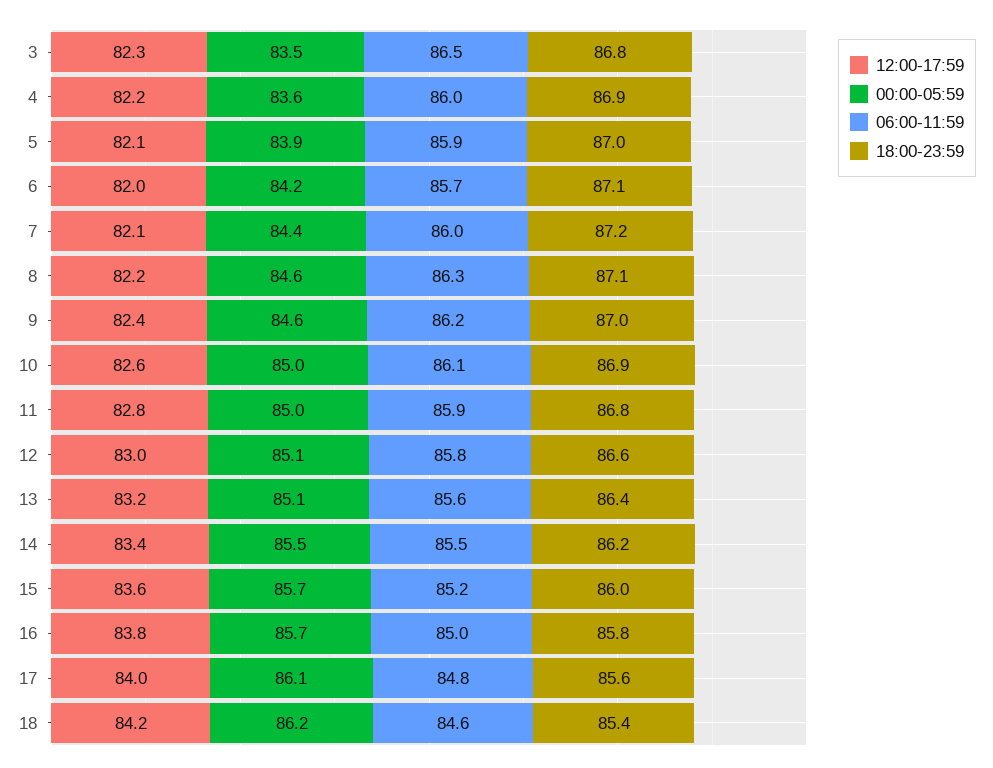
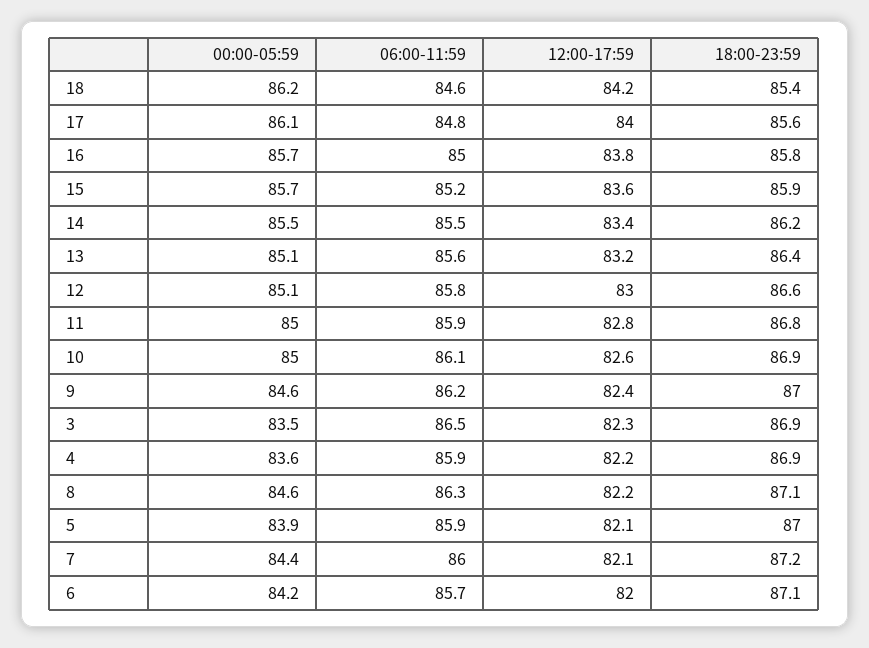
  {
    "12:00-17:59": {
      "3": 82.3,
      "4": 82.2,
      "5": 82.1,
      "6": 82,
      "7": 82.1,
      "8": 82.2,
      "9": 82.4,
      "10": 82.6,
      "11": 82.8,
      "12": 83,
      "13": 83.2,
      "14": 83.4,
      "15": 83.6,
      "16": 83.8,
      "17": 84,
      "18": 84.2
    },
    "00:00-05:59": {
      "3": 83.5,
      "4": 83.6,
      "5": 83.9,
      "6": 84.2,
      "7": 84.4,
      "8": 84.6,
      "9": 84.6,
      "10": 85,
      "11": 85,
      "12": 85.1,
      "13": 85.1,
      "14": 85.5,
      "15": 85.7,
      "16": 85.7,
      "17": 86.1,
      "18": 86.2
    },
    "06:00-11:59": {
      "3": 86.5,
-     "4": 86,
+     "4": 85.9,
      "5": 85.9,
      "6": 85.7,
      "7": 86,
      "8": 86.3,
      "9": 86.2,
      "10": 86.1,
      "11": 85.9,
      "12": 85.8,
      "13": 85.6,
      "14": 85.5,
      "15": 85.2,
      "16": 85,
      "17": 84.8,
      "18": 84.6
    },
    "18:00-23:59": {
-     "3": 86.8,
+     "3": 86.9,
      "4": 86.9,
      "5": 87,
      "6": 87.1,
      "7": 87.2,
      "8": 87.1,
      "9": 87,
      "10": 86.9,
      "11": 86.8,
      "12": 86.6,
      "13": 86.4,
      "14": 86.2,
-     "15": 86,
+     "15": 85.9,
      "16": 85.8,
      "17": 85.6,
      "18": 85.4
    }
  }

